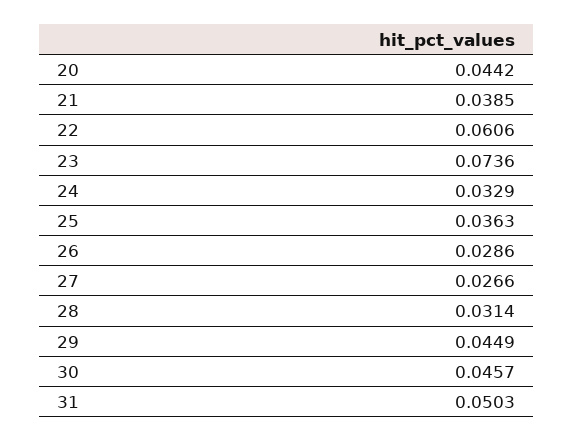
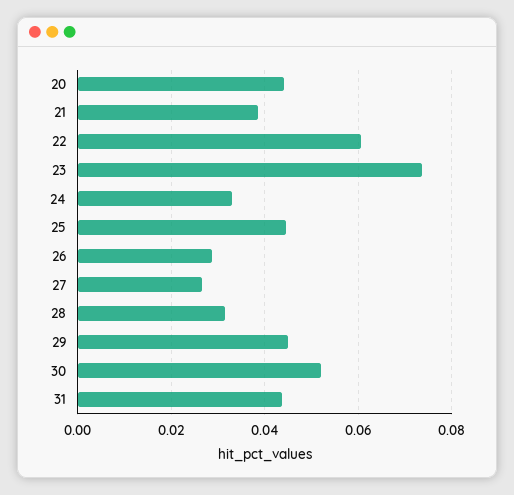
  {
    "20": 0.0442,
    "21": 0.0385,
    "22": 0.0606,
    "23": 0.0736,
    "24": 0.0329,
-   "25": 0.0363,
+   "25": 0.044,
    "26": 0.0286,
    "27": 0.0266,
    "28": 0.0314,
    "29": 0.0449,
-   "30": 0.0457,
+   "30": 0.052,
-   "31": 0.0503
+   "31": 0.044
  }

